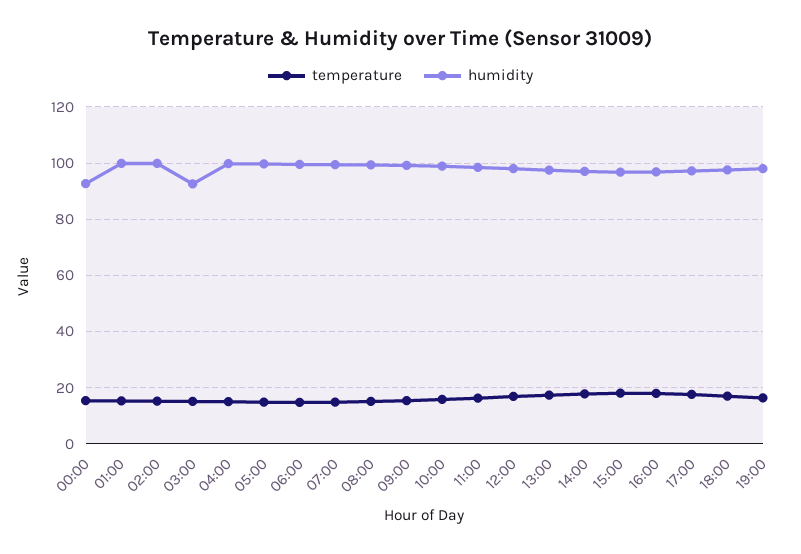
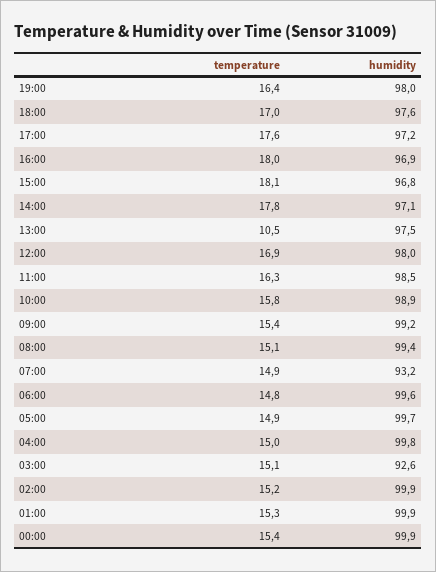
  {
    "temperature": {
      "00:00": 15.4,
      "01:00": 15.3,
      "02:00": 15.2,
      "03:00": 15.1,
      "04:00": 15,
      "05:00": 14.9,
      "06:00": 14.8,
      "07:00": 14.9,
      "08:00": 15.1,
      "09:00": 15.4,
      "10:00": 15.8,
      "11:00": 16.3,
      "12:00": 16.9,
-     "13:00": 17.5,
+     "13:00": 10.5,
      "14:00": 17.8,
      "15:00": 18.1,
      "16:00": 18,
      "17:00": 17.6,
      "18:00": 17,
      "19:00": 16.4
    },
    "humidity": {
-     "00:00": 92.5,
+     "00:00": 99.9,
      "01:00": 99.9,
      "02:00": 99.9,
      "03:00": 92.6,
      "04:00": 99.8,
      "05:00": 99.7,
      "06:00": 99.6,
-     "07:00": 100,
+     "07:00": 93.2,
      "08:00": 99.4,
      "09:00": 99.2,
      "10:00": 98.9,
      "11:00": 98.5,
      "12:00": 98,
      "13:00": 97.5,
      "14:00": 97.1,
      "15:00": 96.8,
      "16:00": 96.9,
      "17:00": 97.2,
      "18:00": 97.6,
      "19:00": 98
    }
  }

